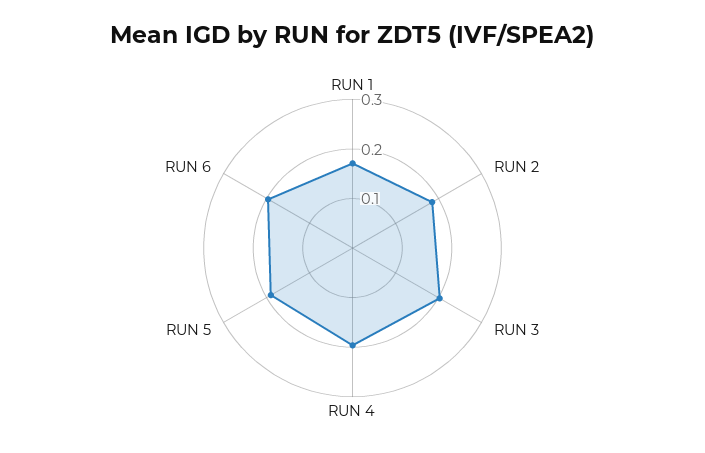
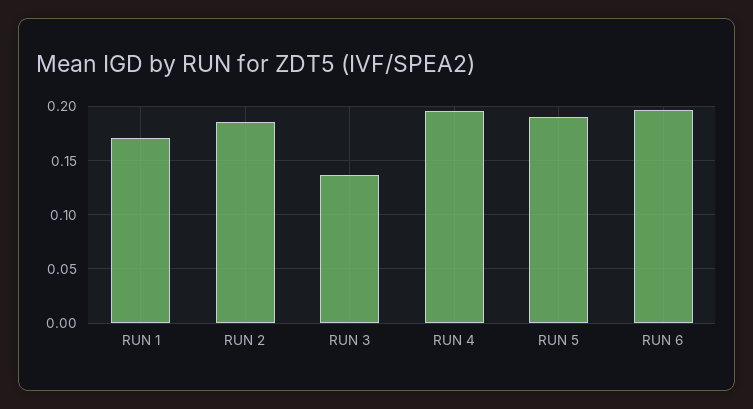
  {
    "RUN 1": 0.17,
    "RUN 2": 0.19,
-   "RUN 3": 0.2,
+   "RUN 3": 0.14,
    "RUN 4": 0.2,
    "RUN 5": 0.19,
    "RUN 6": 0.2
  }

